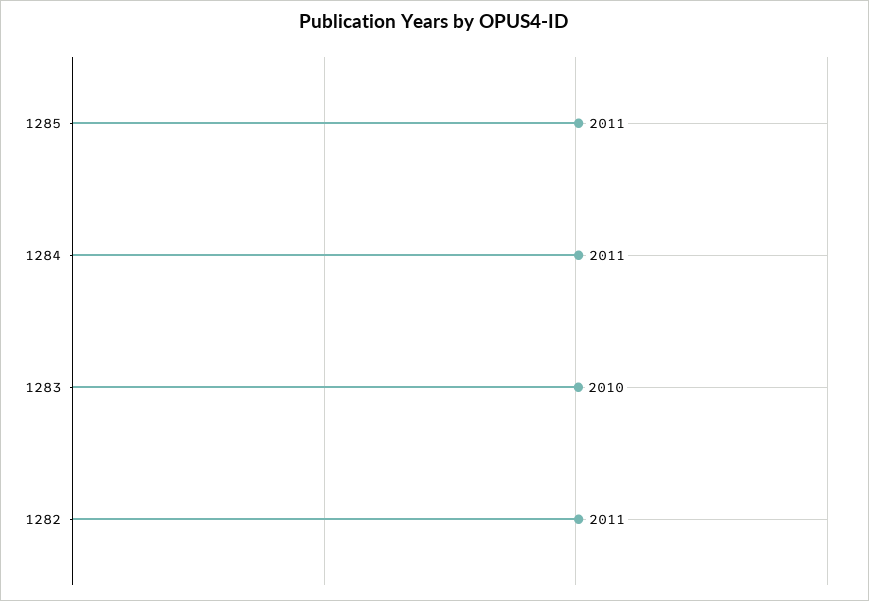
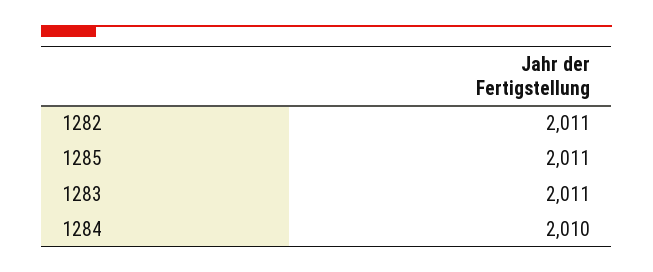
  {
    "1285": 2011,
-   "1284": 2011,
+   "1284": 2010,
-   "1283": 2010,
+   "1283": 2011,
    "1282": 2011
  }

